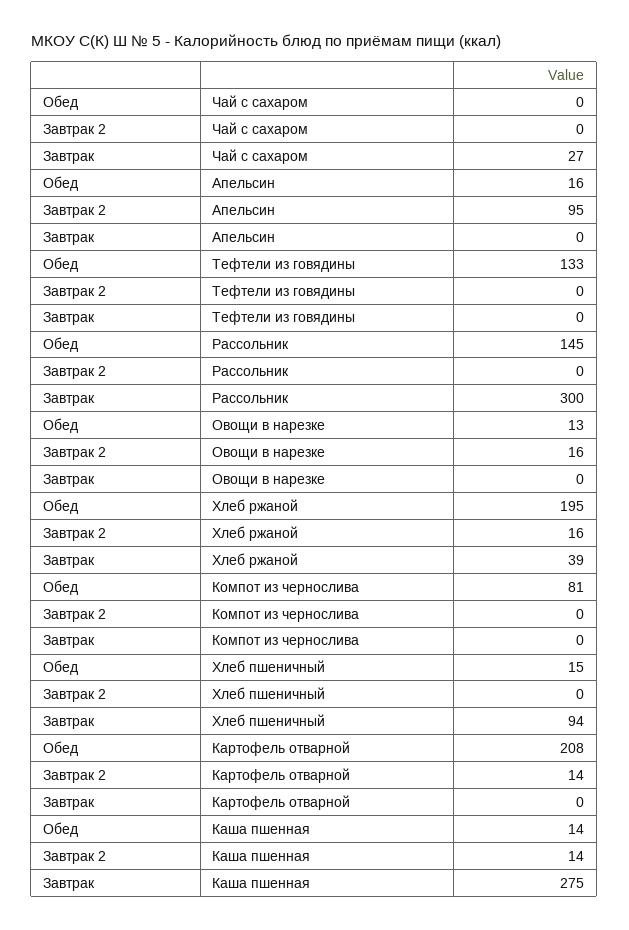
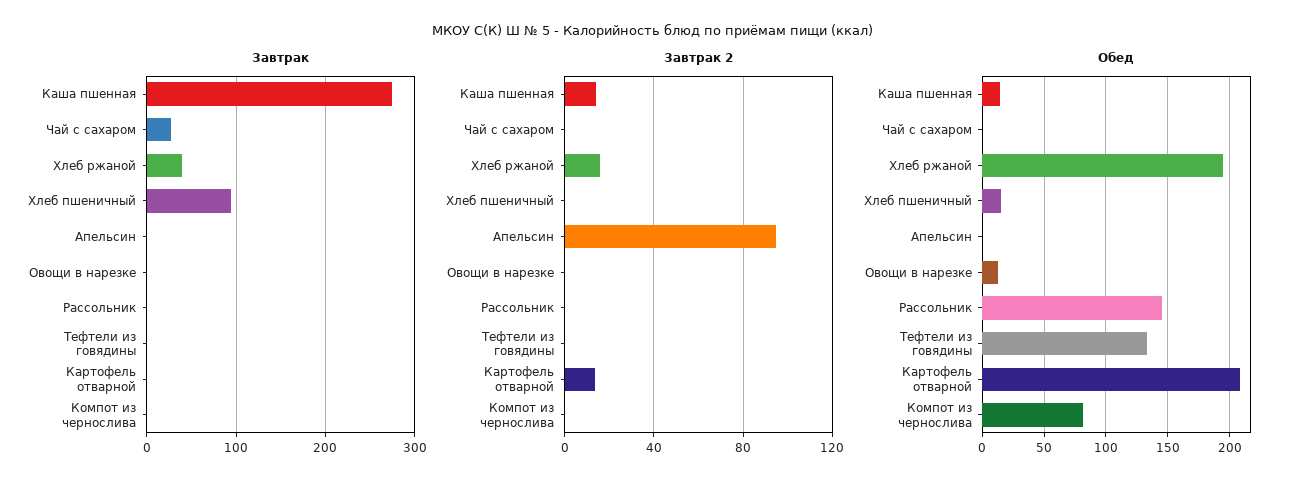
  {
    "Обед": {
      "Чай с сахаром": 0,
-     "Апельсин": 16,
+     "Апельсин": 0,
      "Тефтели из говядины": 133,
      "Рассольник": 145,
      "Овощи в нарезке": 13,
      "Хлеб ржаной": 195,
      "Компот из чернослива": 81,
      "Хлеб пшеничный": 15,
      "Картофель отварной": 208,
      "Каша пшенная": 14
    },
    "Завтрак 2": {
      "Чай с сахаром": 0,
      "Апельсин": 95,
      "Тефтели из говядины": 0,
      "Рассольник": 0,
-     "Овощи в нарезке": 16,
+     "Овощи в нарезке": 0,
      "Хлеб ржаной": 16,
      "Компот из чернослива": 0,
      "Хлеб пшеничный": 0,
      "Картофель отварной": 14,
      "Каша пшенная": 14
    },
    "Завтрак": {
      "Чай с сахаром": 27,
      "Апельсин": 0,
      "Тефтели из говядины": 0,
-     "Рассольник": 300,
+     "Рассольник": 0,
      "Овощи в нарезке": 0,
      "Хлеб ржаной": 39,
      "Компот из чернослива": 0,
      "Хлеб пшеничный": 94,
      "Картофель отварной": 0,
      "Каша пшенная": 275
    }
  }

